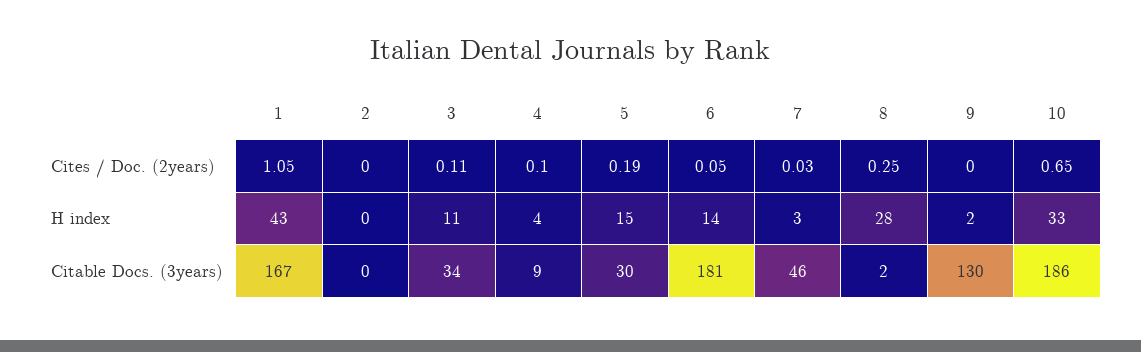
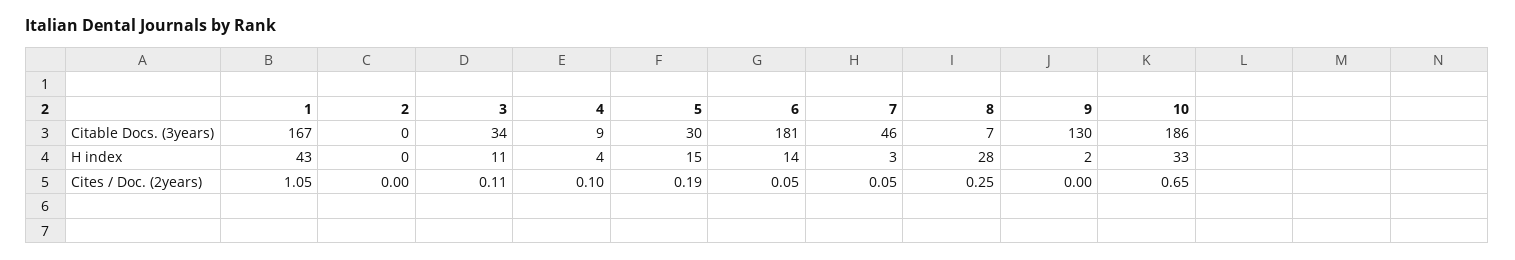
  {
    "1": {
      "Cites / Doc. (2years)": 1.05,
      "H index": 43,
      "Citable Docs. (3years)": 167
    },
    "2": {
      "Cites / Doc. (2years)": 0,
      "H index": 0,
      "Citable Docs. (3years)": 0
    },
    "3": {
      "Cites / Doc. (2years)": 0.11,
      "H index": 11,
      "Citable Docs. (3years)": 34
    },
    "4": {
      "Cites / Doc. (2years)": 0.1,
      "H index": 4,
      "Citable Docs. (3years)": 9
    },
    "5": {
      "Cites / Doc. (2years)": 0.19,
      "H index": 15,
      "Citable Docs. (3years)": 30
    },
    "6": {
      "Cites / Doc. (2years)": 0.05,
      "H index": 14,
      "Citable Docs. (3years)": 181
    },
    "7": {
-     "Cites / Doc. (2years)": 0.03,
+     "Cites / Doc. (2years)": 0.05,
      "H index": 3,
      "Citable Docs. (3years)": 46
    },
    "8": {
      "Cites / Doc. (2years)": 0.25,
      "H index": 28,
-     "Citable Docs. (3years)": 2
+     "Citable Docs. (3years)": 7
    },
    "9": {
      "Cites / Doc. (2years)": 0,
      "H index": 2,
      "Citable Docs. (3years)": 130
    },
    "10": {
      "Cites / Doc. (2years)": 0.65,
      "H index": 33,
      "Citable Docs. (3years)": 186
    }
  }

